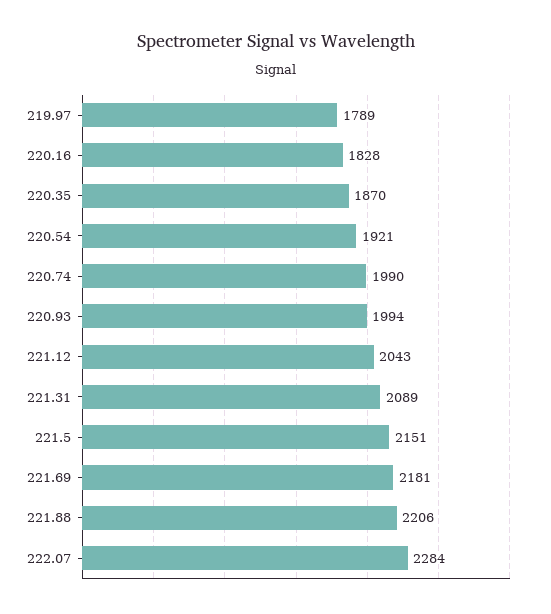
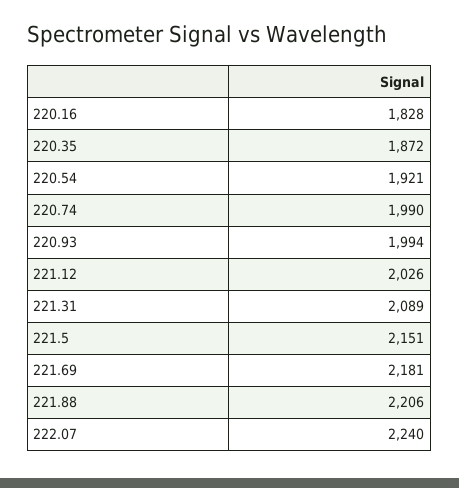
  {
-   "219.97": 1789,
    "220.16": 1828,
-   "220.35": 1870,
+   "220.35": 1872,
    "220.54": 1921,
    "220.74": 1990,
    "220.93": 1994,
-   "221.12": 2043,
+   "221.12": 2026,
    "221.31": 2089,
    "221.5": 2151,
    "221.69": 2181,
    "221.88": 2206,
-   "222.07": 2284
+   "222.07": 2240
  }

